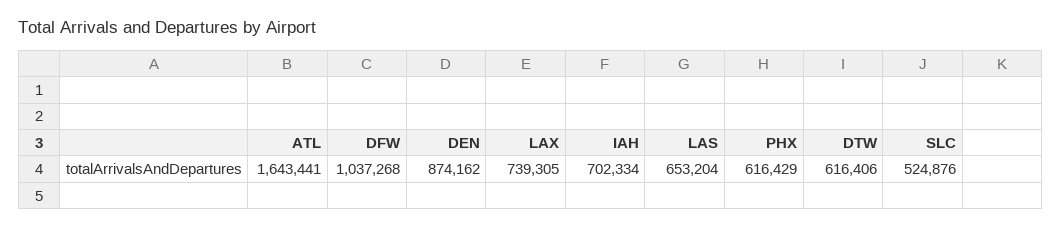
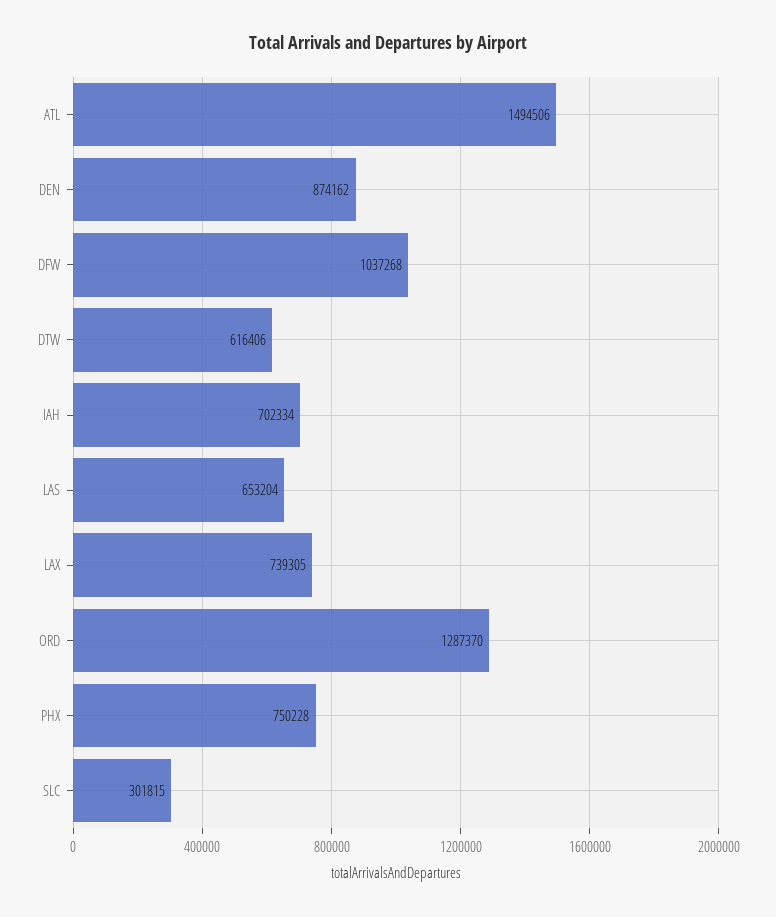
  {
-   "ATL": 1643441,
+   "ATL": 1494506,
    "DFW": 1037268,
    "DEN": 874162,
    "LAX": 739305,
    "IAH": 702334,
    "LAS": 653204,
-   "PHX": 616429,
+   "PHX": 750228,
    "DTW": 616406,
-   "SLC": 524876
+   "SLC": 301815,
+   "ORD": 1287370
  }

